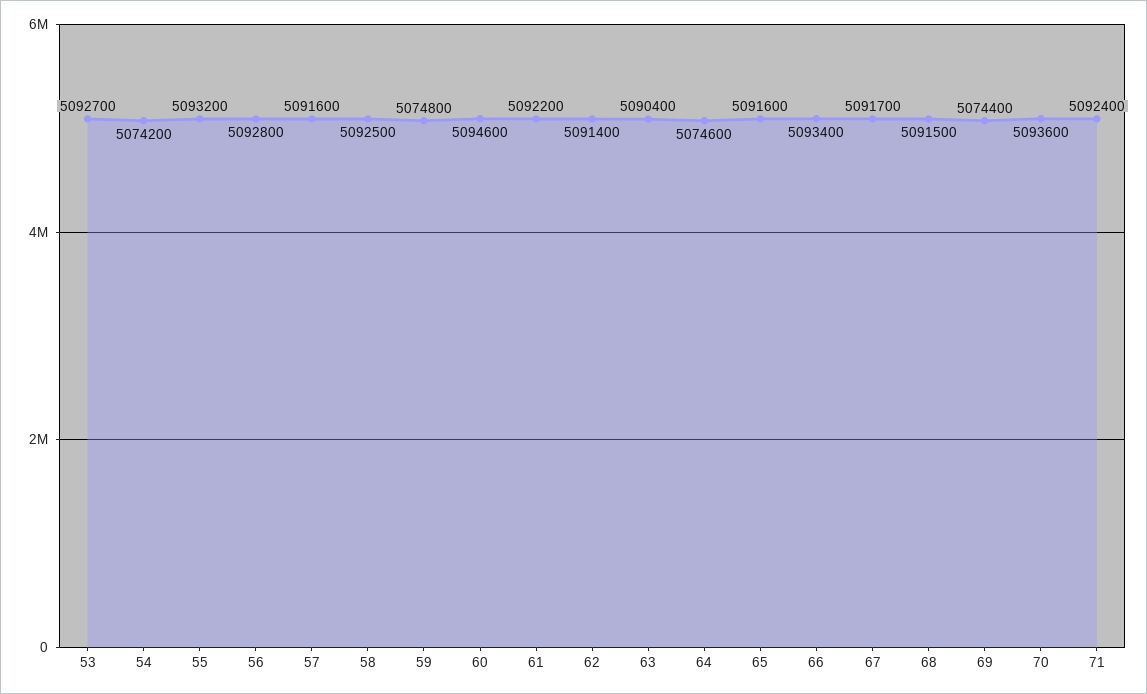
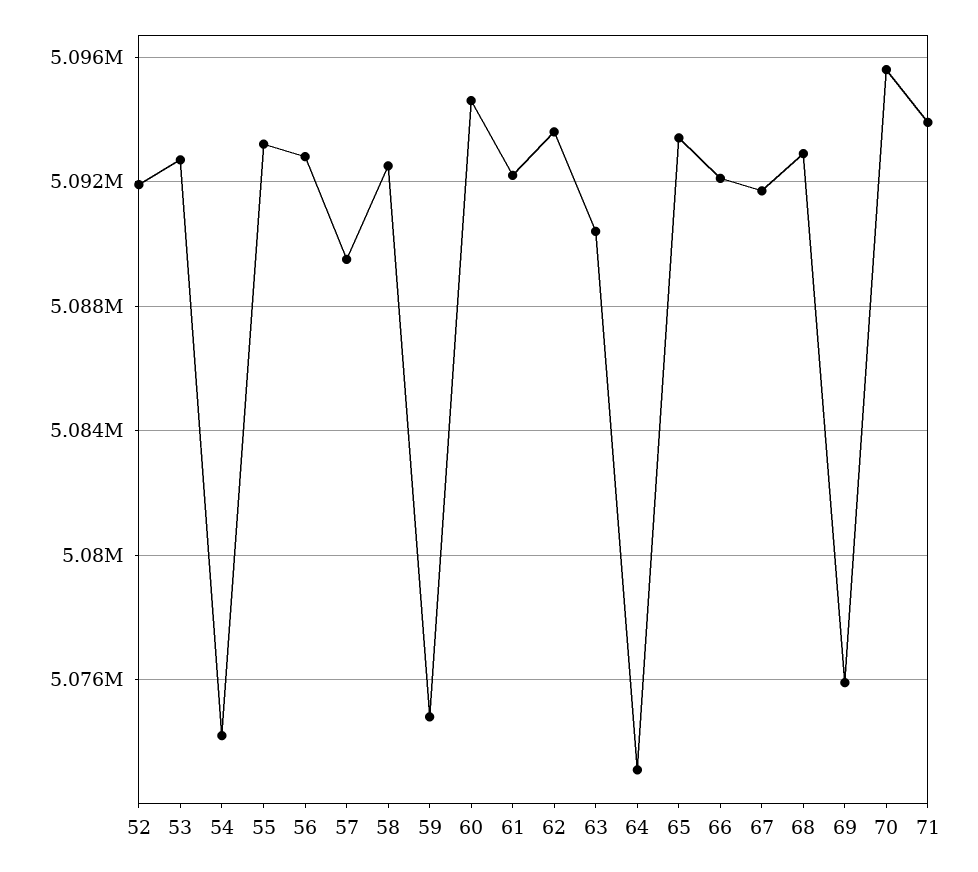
  {
    "53": 5092700,
    "54": 5074200,
    "55": 5093200,
    "56": 5092800,
-   "57": 5091600,
+   "57": 5089500,
    "58": 5092500,
    "59": 5074800,
    "60": 5094600,
    "61": 5092200,
-   "62": 5091400,
+   "62": 5093500,
    "63": 5090400,
-   "64": 5074600,
+   "64": 5073000,
-   "65": 5091600,
+   "65": 5093500,
-   "66": 5093400,
+   "66": 5092000,
    "67": 5091700,
-   "68": 5091500,
+   "68": 5093000,
-   "69": 5074400,
+   "69": 5076000,
-   "70": 5093600,
+   "70": 5095500,
-   "71": 5092400
+   "71": 5094000,
+   "52": 5092000
  }

